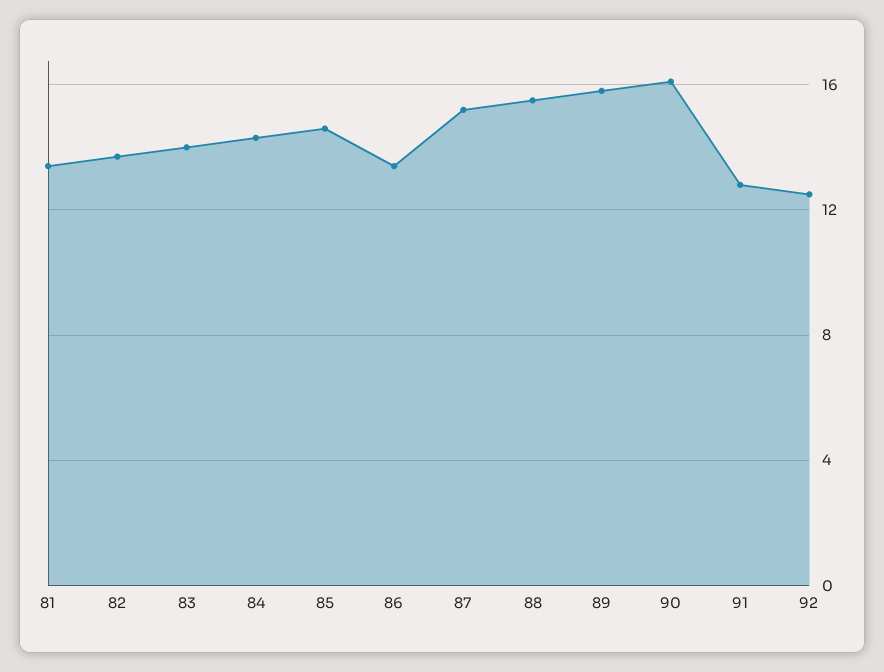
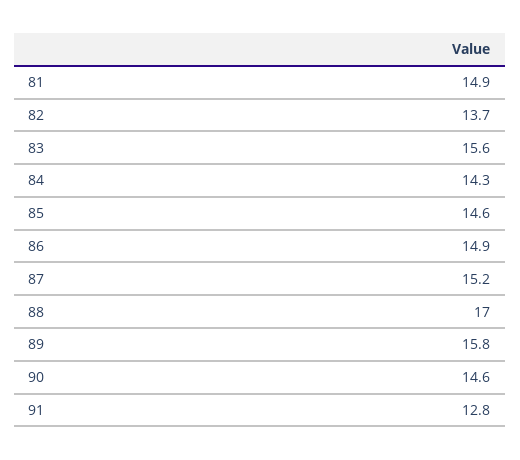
  {
-   "81": 13.5,
+   "81": 14.9,
    "82": 13.7,
-   "83": 14,
+   "83": 15.6,
    "84": 14.3,
    "85": 14.6,
-   "86": 13.5,
+   "86": 14.9,
    "87": 15.2,
-   "88": 15.5,
+   "88": 17,
    "89": 15.8,
-   "90": 16,
+   "90": 14.6,
-   "91": 12.8,
+   "91": 12.8
-   "92": 12.5
  }

